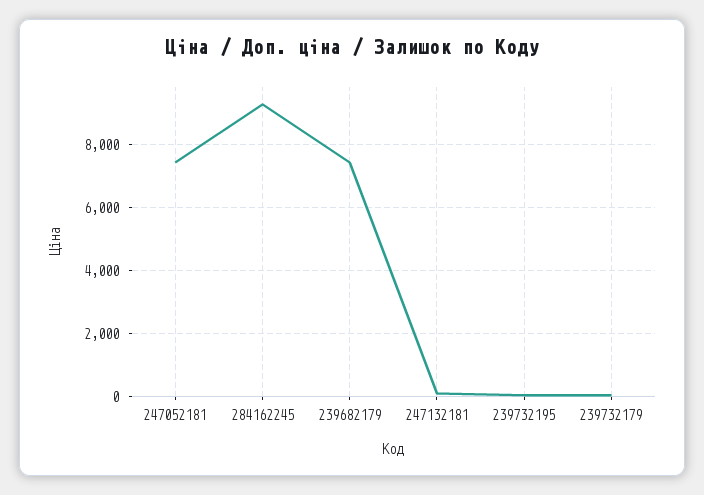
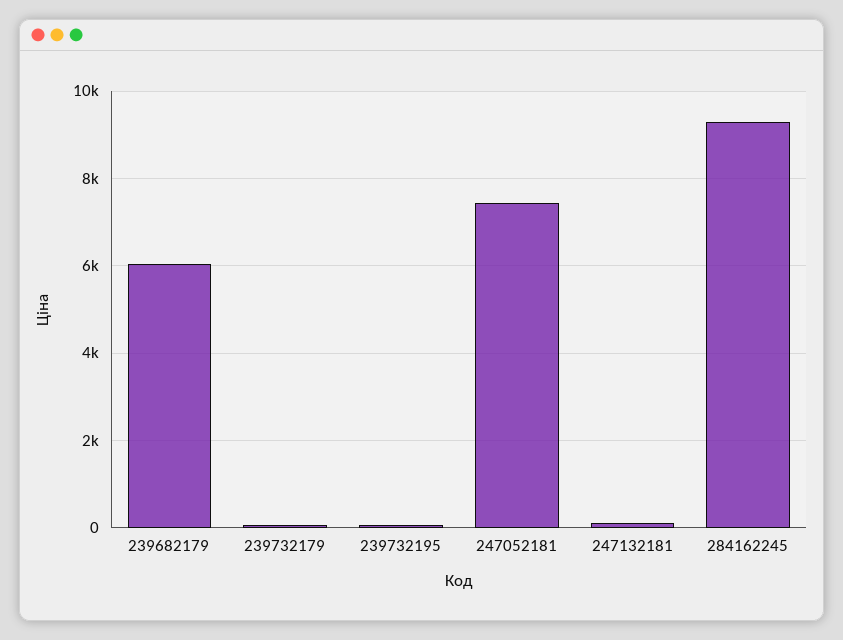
  {
    "247052181": 7400,
    "284162245": 9200,
-   "239682179": 7400,
+   "239682179": 6000,
    "247132181": 200,
    "239732195": 0,
    "239732179": 0
  }

